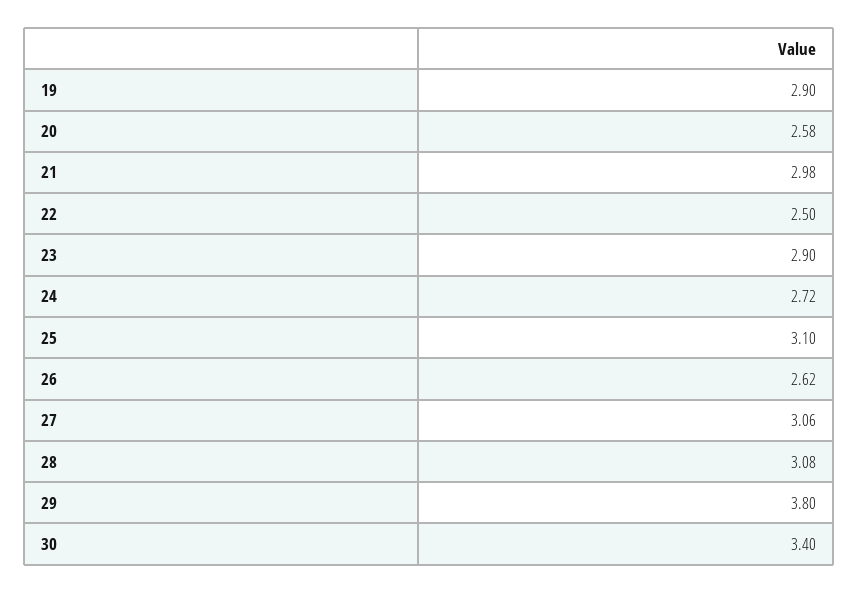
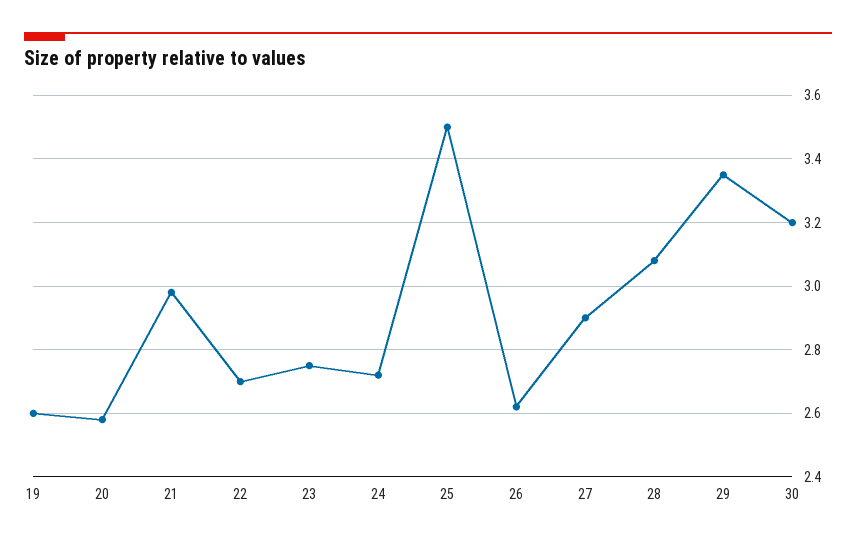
  {
-   "19": 2.9,
+   "19": 2.6,
    "20": 2.58,
    "21": 2.98,
-   "22": 2.5,
+   "22": 2.7,
-   "23": 2.9,
+   "23": 2.75,
    "24": 2.72,
-   "25": 3.1,
+   "25": 3.5,
    "26": 2.62,
-   "27": 3.06,
+   "27": 2.9,
    "28": 3.08,
-   "29": 3.8,
+   "29": 3.35,
-   "30": 3.4
+   "30": 3.2
  }

